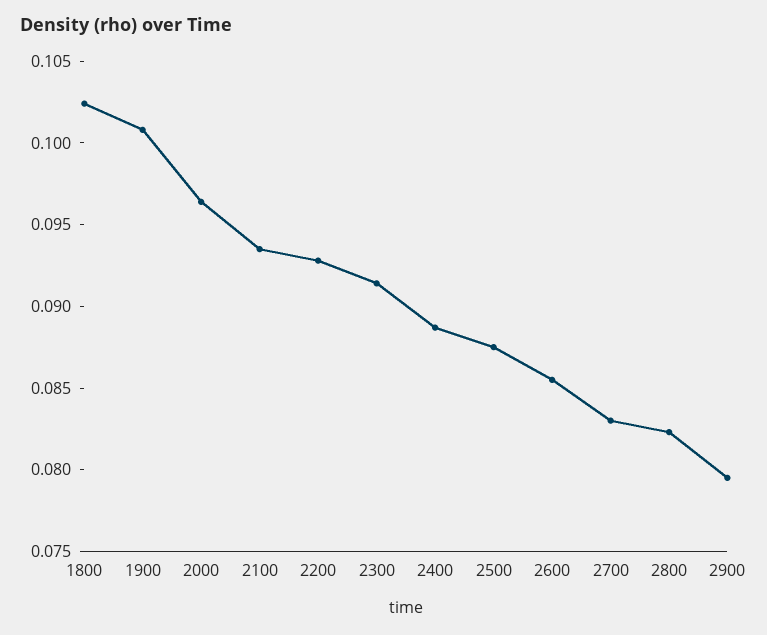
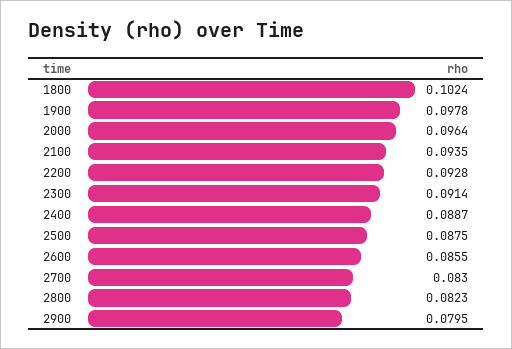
  {
    "1800": 0.1024,
-   "1900": 0.101,
+   "1900": 0.0978,
    "2000": 0.0964,
    "2100": 0.0935,
    "2200": 0.0928,
    "2300": 0.0914,
    "2400": 0.0887,
    "2500": 0.0875,
    "2600": 0.0855,
    "2700": 0.083,
    "2800": 0.0823,
    "2900": 0.0795
  }

